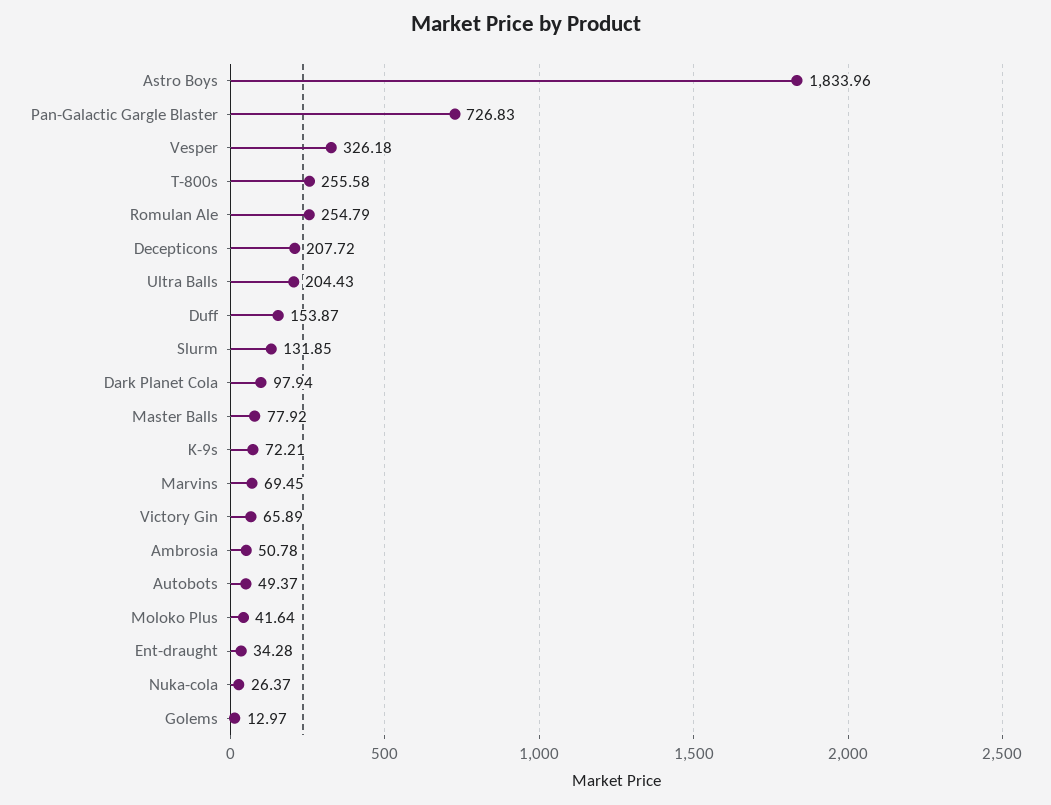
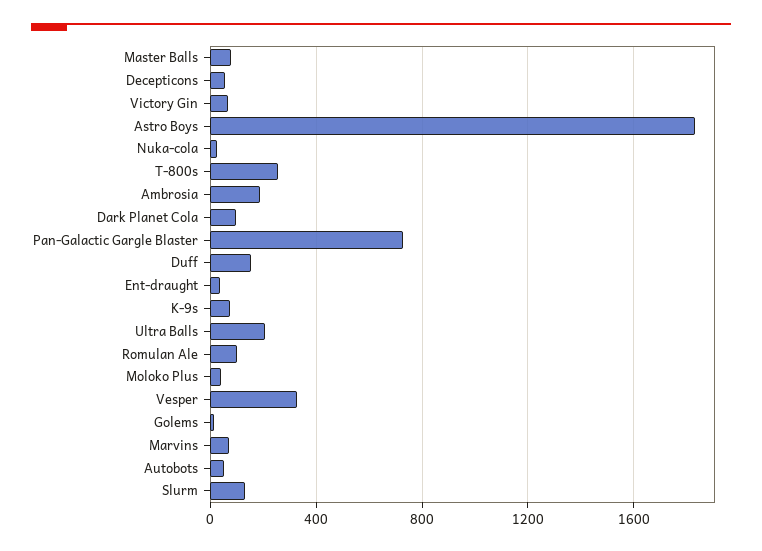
  {
    "Astro Boys": 1833.96,
    "Pan-Galactic Gargle Blaster": 726.83,
    "Vesper": 326.18,
    "T-800s": 255.58,
-   "Romulan Ale": 254.79,
+   "Romulan Ale": 100,
-   "Decepticons": 207.72,
+   "Decepticons": 50,
    "Ultra Balls": 204.43,
    "Duff": 153.87,
    "Slurm": 131.85,
    "Dark Planet Cola": 97.94,
    "Master Balls": 77.92,
    "K-9s": 72.21,
    "Marvins": 69.45,
    "Victory Gin": 65.89,
-   "Ambrosia": 50.78,
+   "Ambrosia": 200,
    "Autobots": 49.37,
    "Moloko Plus": 41.64,
    "Ent-draught": 34.28,
    "Nuka-cola": 26.37,
    "Golems": 12.97
  }

